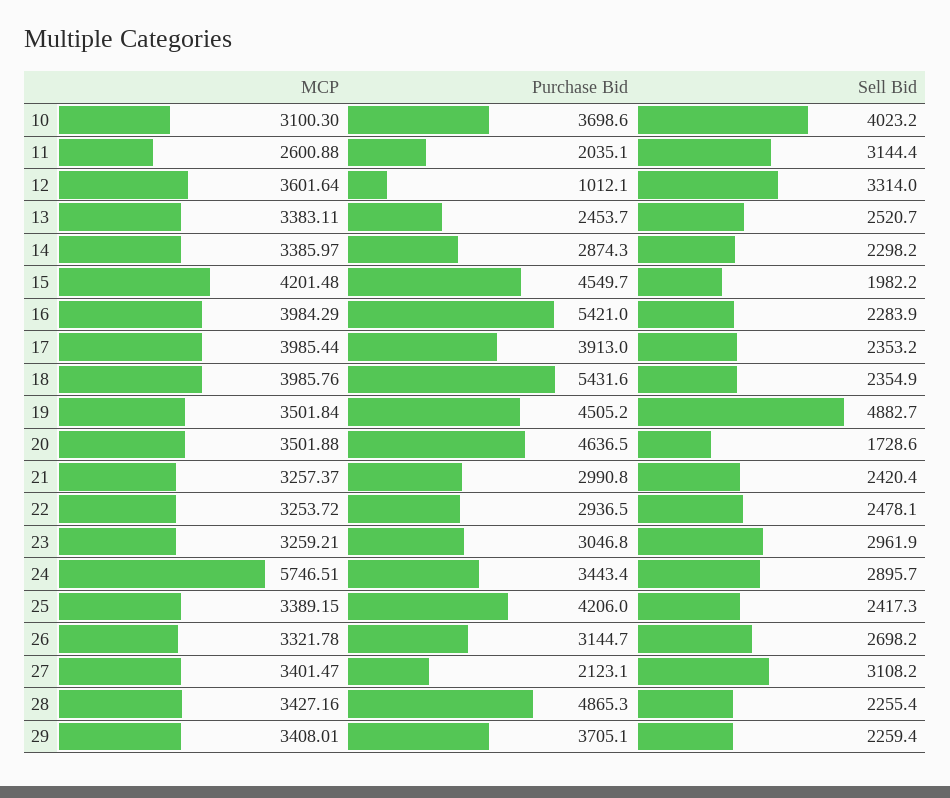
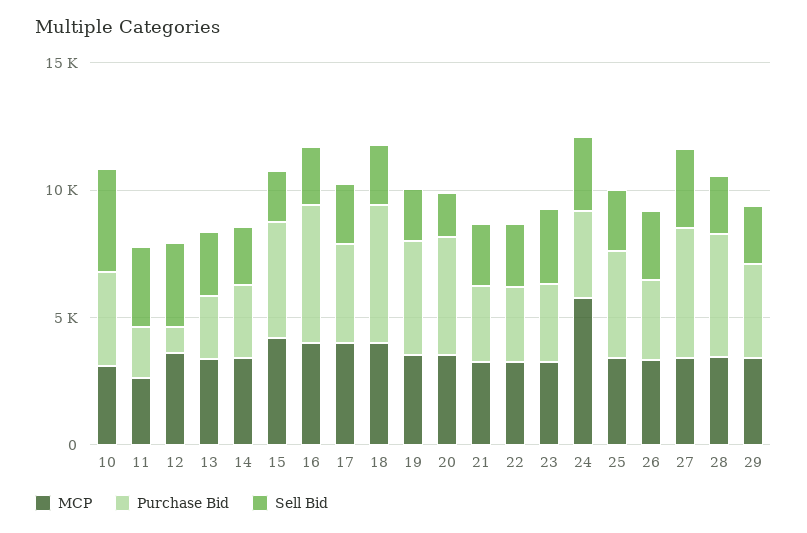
  {
    "MCP": {
      "10": 3100.3,
      "11": 2600.88,
      "12": 3601.64,
      "13": 3383.11,
      "14": 3385.97,
      "15": 4201.48,
      "16": 3984.29,
      "17": 3985.44,
      "18": 3985.76,
      "19": 3501.84,
      "20": 3501.88,
      "21": 3257.37,
      "22": 3253.72,
      "23": 3259.21,
      "24": 5746.51,
      "25": 3389.15,
      "26": 3321.78,
      "27": 3401.47,
      "28": 3427.16,
      "29": 3408.01
    },
    "Purchase Bid": {
      "10": 3698.6,
      "11": 2035.1,
      "12": 1012.1,
      "13": 2453.7,
      "14": 2874.3,
      "15": 4549.7,
      "16": 5421,
      "17": 3913,
      "18": 5431.6,
      "19": 4505.2,
      "20": 4636.5,
      "21": 2990.8,
      "22": 2936.5,
      "23": 3046.8,
      "24": 3443.4,
      "25": 4206,
      "26": 3144.7,
-     "27": 2123.1,
+     "27": 5000,
      "28": 4865.3,
      "29": 3705.1
    },
    "Sell Bid": {
      "10": 4023.2,
      "11": 3144.4,
      "12": 3314,
      "13": 2520.7,
      "14": 2298.2,
      "15": 1982.2,
      "16": 2283.9,
      "17": 2353.2,
      "18": 2354.9,
-     "19": 4882.7,
+     "19": 2000,
      "20": 1728.6,
      "21": 2420.4,
      "22": 2478.1,
      "23": 2961.9,
      "24": 2895.7,
      "25": 2417.3,
      "26": 2698.2,
      "27": 3108.2,
      "28": 2255.4,
      "29": 2259.4
    }
  }

